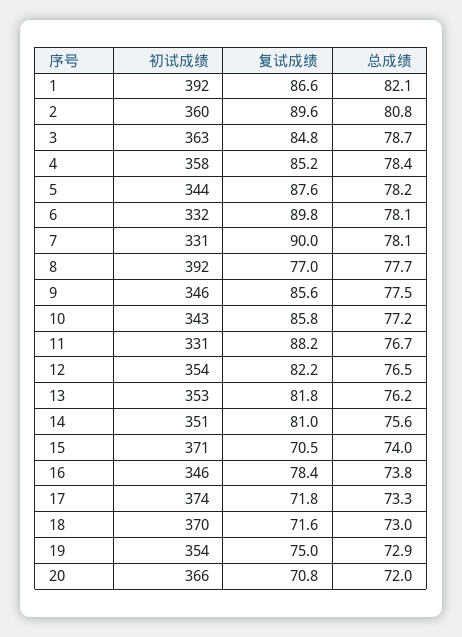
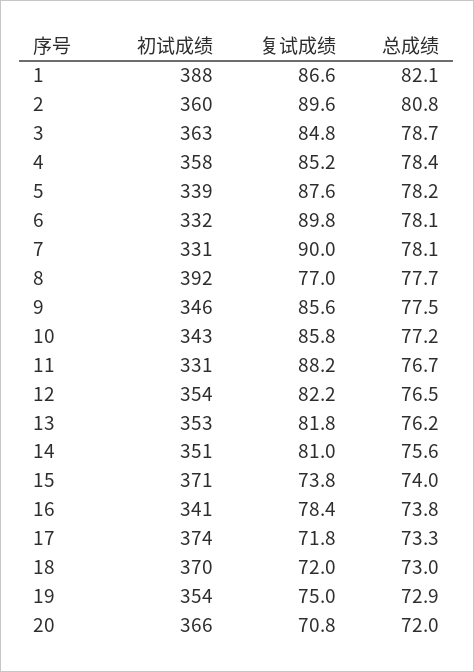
  {
    "初试成绩": {
-     "1": 392,
+     "1": 388,
      "2": 360,
      "3": 363,
      "4": 358,
-     "5": 344,
+     "5": 339,
      "6": 332,
      "7": 331,
      "8": 392,
      "9": 346,
      "10": 343,
      "11": 331,
      "12": 354,
      "13": 353,
      "14": 351,
      "15": 371,
-     "16": 346,
+     "16": 341,
      "17": 374,
      "18": 370,
      "19": 354,
      "20": 366
    },
    "复试成绩": {
      "1": 86.6,
      "2": 89.6,
      "3": 84.8,
      "4": 85.2,
      "5": 87.6,
      "6": 89.8,
      "7": 90,
      "8": 77,
      "9": 85.6,
      "10": 85.8,
      "11": 88.2,
      "12": 82.2,
      "13": 81.8,
      "14": 81,
-     "15": 70.5,
+     "15": 73.8,
      "16": 78.4,
      "17": 71.8,
-     "18": 71.6,
+     "18": 72,
      "19": 75,
      "20": 70.8
    },
    "总成绩": {
      "1": 82.1,
      "2": 80.8,
      "3": 78.7,
      "4": 78.4,
      "5": 78.2,
      "6": 78.1,
      "7": 78.1,
      "8": 77.7,
      "9": 77.5,
      "10": 77.2,
      "11": 76.7,
      "12": 76.5,
      "13": 76.2,
      "14": 75.6,
      "15": 74,
      "16": 73.8,
      "17": 73.3,
      "18": 73,
      "19": 72.9,
      "20": 72
    }
  }

